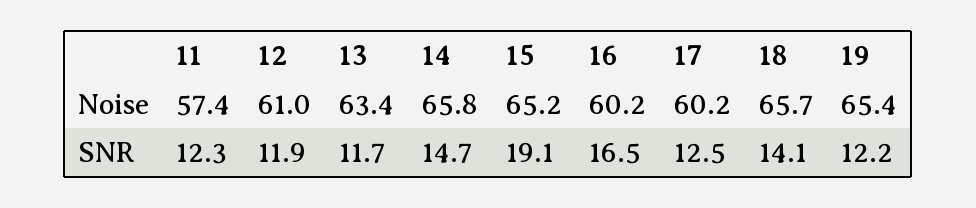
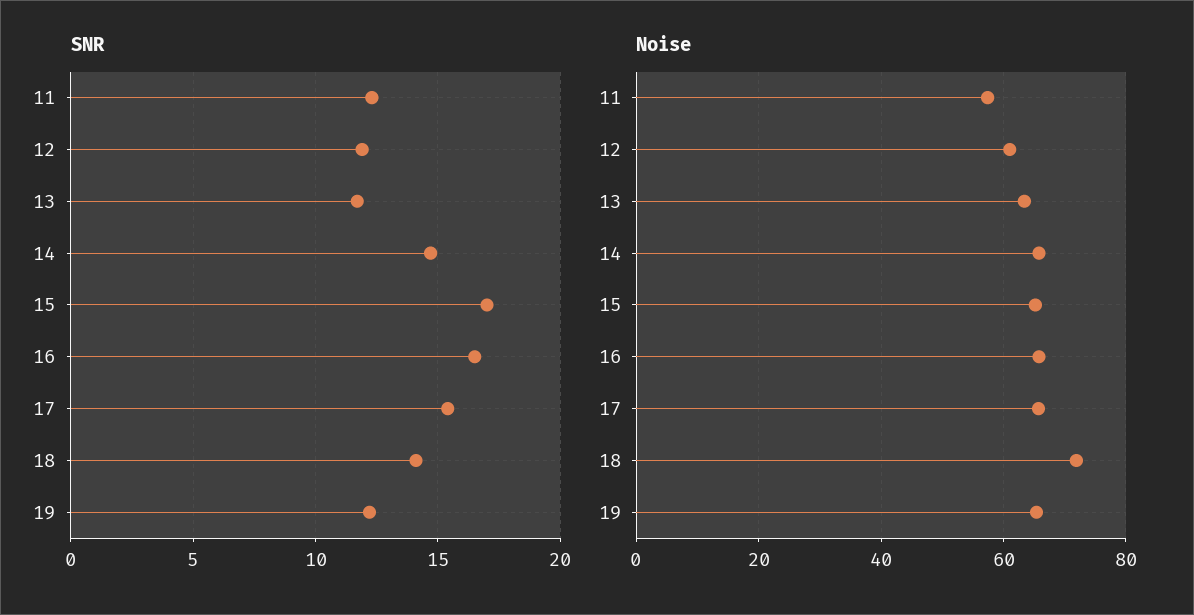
  {
    "Noise": {
      "11": 57.4,
      "12": 61,
      "13": 63.4,
      "14": 65.8,
      "15": 65.2,
-     "16": 60.2,
+     "16": 66,
-     "17": 60.2,
+     "17": 66,
-     "18": 65.7,
+     "18": 72,
      "19": 65.4
    },
    "SNR": {
      "11": 12.3,
      "12": 11.9,
      "13": 11.7,
      "14": 14.7,
-     "15": 19.1,
+     "15": 17,
      "16": 16.5,
-     "17": 12.5,
+     "17": 15.5,
      "18": 14.1,
      "19": 12.2
    }
  }

